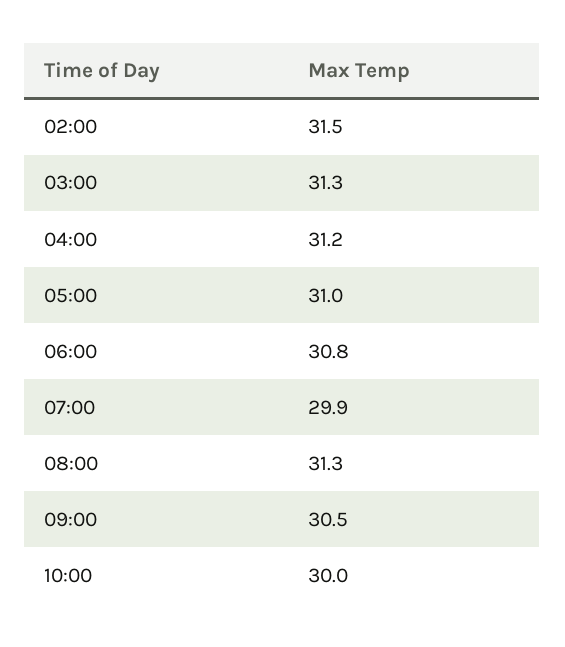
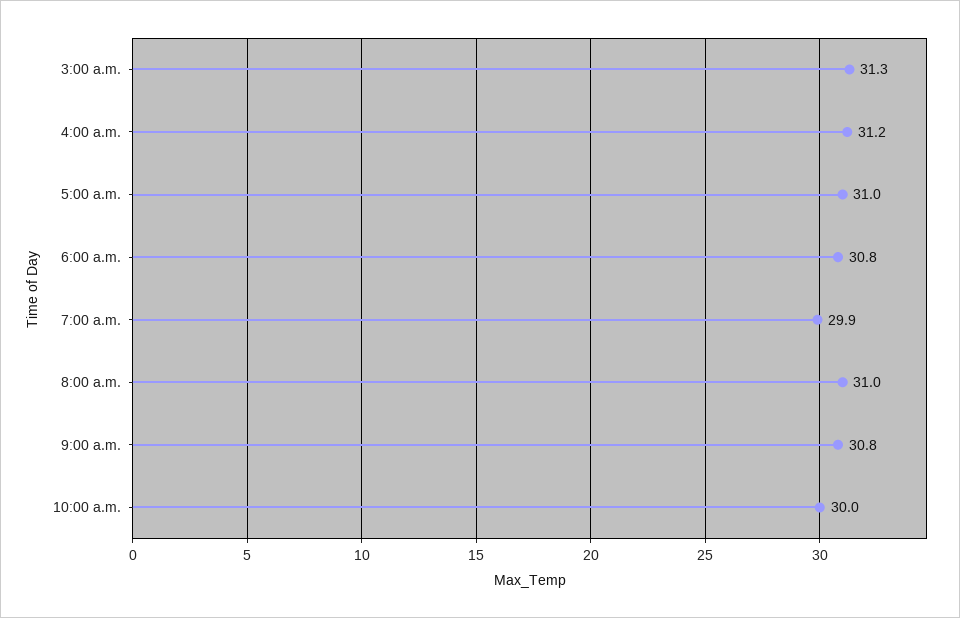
  {
-   "02:00": 31.5,
    "03:00": 31.3,
    "04:00": 31.2,
    "05:00": 31,
    "06:00": 30.8,
    "07:00": 29.9,
-   "08:00": 31.3,
+   "08:00": 31,
-   "09:00": 30.5,
+   "09:00": 30.8,
    "10:00": 30
  }

